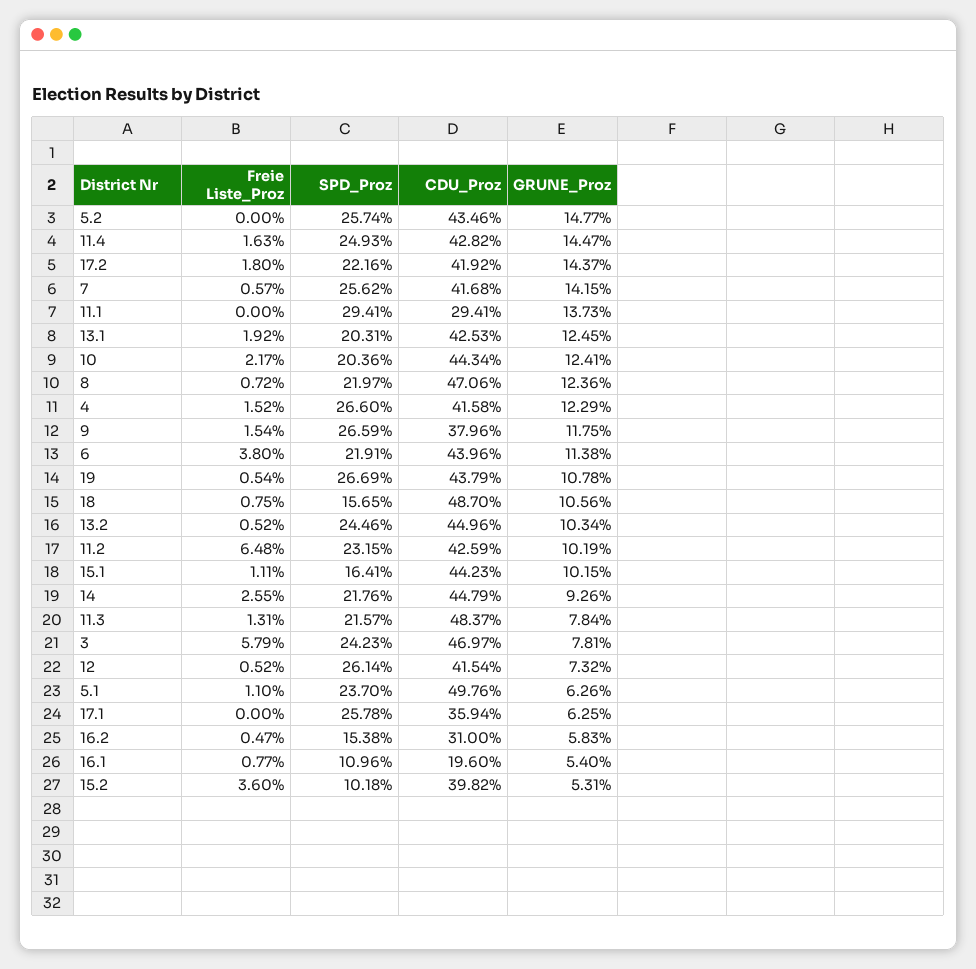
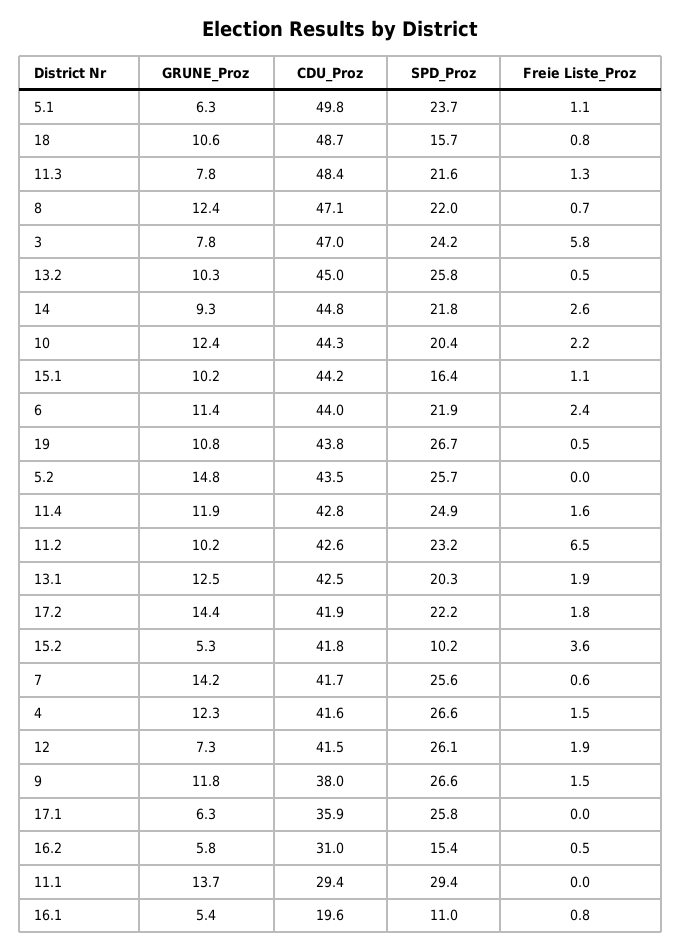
  {
    "Freie Liste_Proz": {
      "5.2": 0,
      "11.4": 1.63,
      "17.2": 1.8,
      "7": 0.57,
      "11.1": 0,
      "13.1": 1.92,
      "10": 2.17,
      "8": 0.72,
      "4": 1.52,
      "9": 1.54,
-     "6": 3.8,
+     "6": 2.4,
      "19": 0.54,
      "18": 0.75,
      "13.2": 0.52,
      "11.2": 6.48,
      "15.1": 1.11,
      "14": 2.55,
      "11.3": 1.31,
      "3": 5.79,
-     "12": 0.52,
+     "12": 1.9,
      "5.1": 1.1,
      "17.1": 0,
      "16.2": 0.47,
      "16.1": 0.77,
      "15.2": 3.6
    },
    "SPD_Proz": {
      "5.2": 25.74,
      "11.4": 24.93,
      "17.2": 22.16,
      "7": 25.62,
      "11.1": 29.41,
      "13.1": 20.31,
      "10": 20.36,
      "8": 21.97,
      "4": 26.6,
      "9": 26.59,
      "6": 21.91,
      "19": 26.69,
      "18": 15.65,
-     "13.2": 24.46,
+     "13.2": 25.8,
      "11.2": 23.15,
      "15.1": 16.41,
      "14": 21.76,
      "11.3": 21.57,
      "3": 24.23,
      "12": 26.14,
      "5.1": 23.7,
      "17.1": 25.78,
      "16.2": 15.38,
      "16.1": 10.96,
      "15.2": 10.18
    },
    "CDU_Proz": {
      "5.2": 43.46,
      "11.4": 42.82,
      "17.2": 41.92,
      "7": 41.68,
      "11.1": 29.41,
      "13.1": 42.53,
      "10": 44.34,
      "8": 47.06,
      "4": 41.58,
      "9": 37.96,
      "6": 43.96,
      "19": 43.79,
      "18": 48.7,
      "13.2": 44.96,
      "11.2": 42.59,
      "15.1": 44.23,
      "14": 44.79,
      "11.3": 48.37,
      "3": 46.97,
      "12": 41.54,
      "5.1": 49.76,
      "17.1": 35.94,
      "16.2": 31,
      "16.1": 19.6,
-     "15.2": 39.82
+     "15.2": 41.8
    },
    "GRUNE_Proz": {
      "5.2": 14.77,
-     "11.4": 14.47,
+     "11.4": 11.9,
      "17.2": 14.37,
      "7": 14.15,
      "11.1": 13.73,
      "13.1": 12.45,
      "10": 12.41,
      "8": 12.36,
      "4": 12.29,
      "9": 11.75,
      "6": 11.38,
      "19": 10.78,
      "18": 10.56,
      "13.2": 10.34,
      "11.2": 10.19,
      "15.1": 10.15,
      "14": 9.26,
      "11.3": 7.84,
      "3": 7.81,
      "12": 7.32,
      "5.1": 6.26,
      "17.1": 6.25,
      "16.2": 5.83,
      "16.1": 5.4,
      "15.2": 5.31
    }
  }

